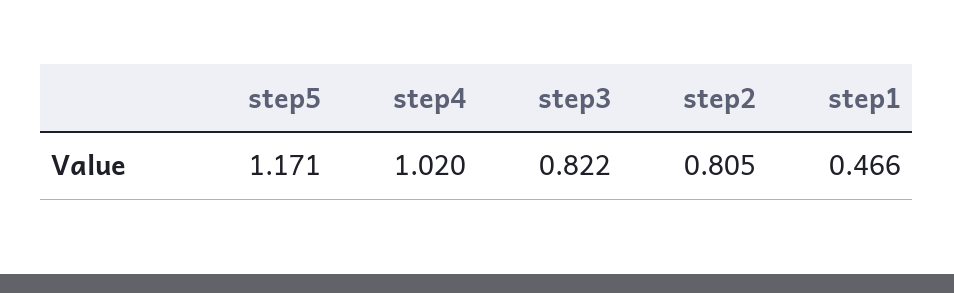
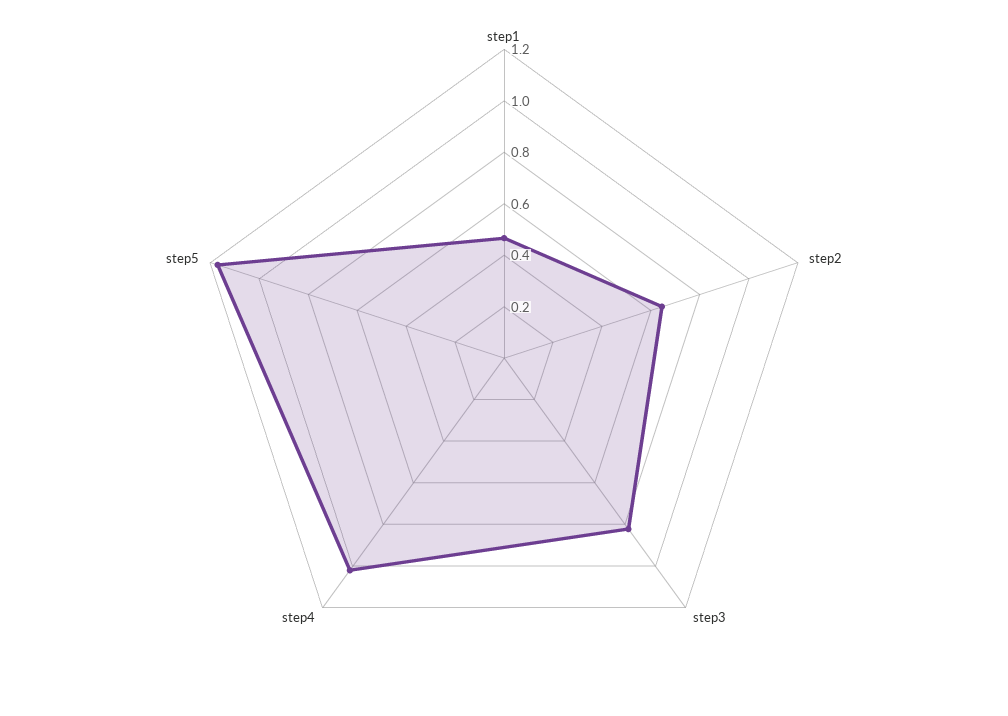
  {
    "step5": 1.171,
    "step4": 1.02,
    "step3": 0.822,
-   "step2": 0.805,
+   "step2": 0.65,
    "step1": 0.466
  }

